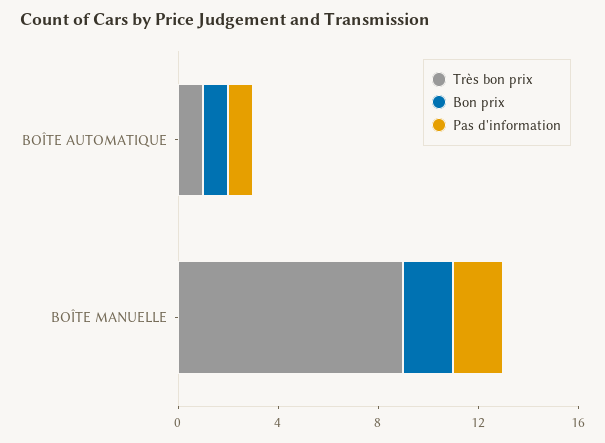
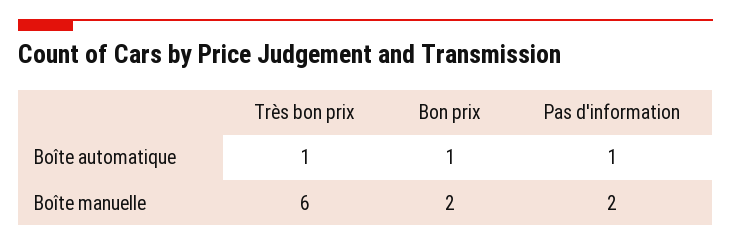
  {
    "Très bon prix": {
      "BOÎTE AUTOMATIQUE": 1,
-     "BOÎTE MANUELLE": 9
+     "BOÎTE MANUELLE": 6
    },
    "Bon prix": {
      "BOÎTE AUTOMATIQUE": 1,
      "BOÎTE MANUELLE": 2
    },
    "Pas d'information": {
      "BOÎTE AUTOMATIQUE": 1,
      "BOÎTE MANUELLE": 2
    }
  }

